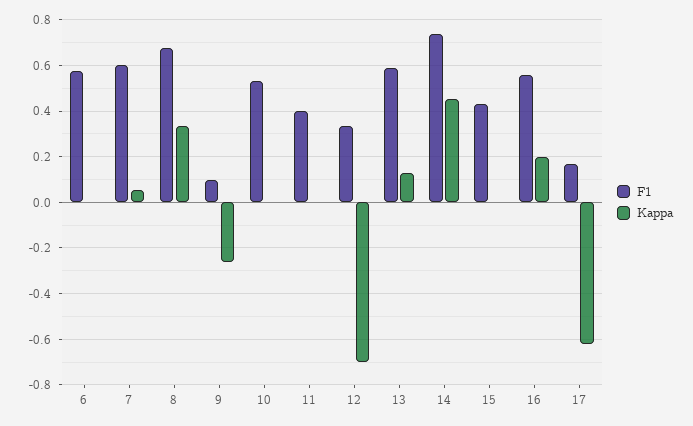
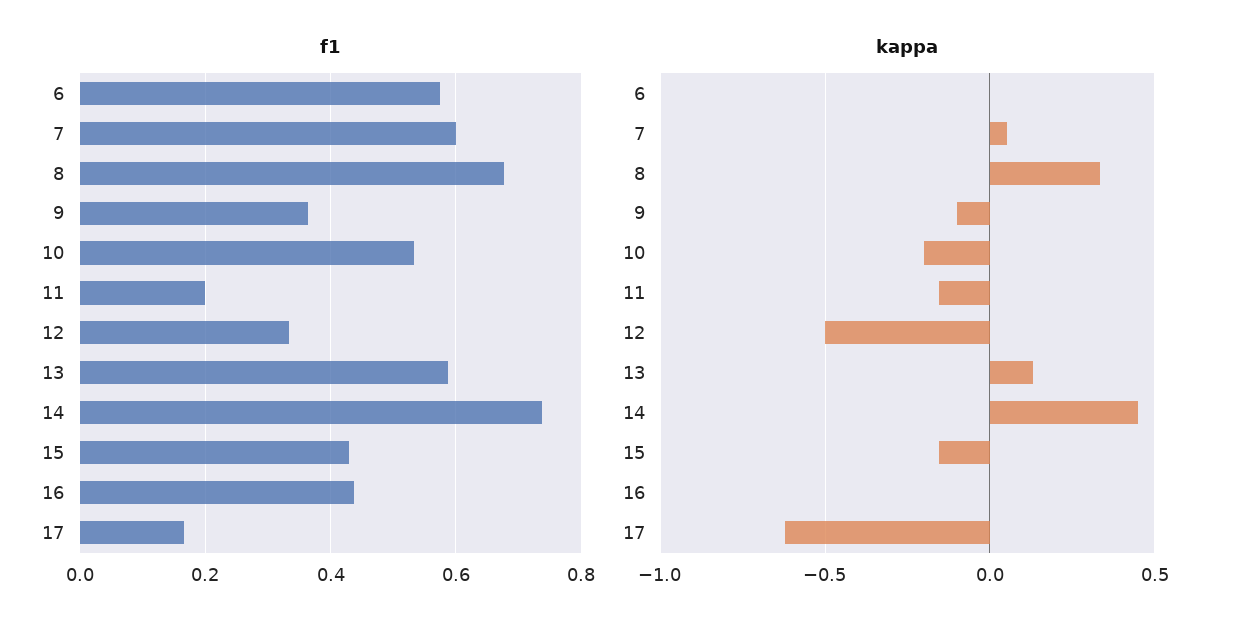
  {
    "F1": {
      "6": 0.58,
      "7": 0.6,
      "8": 0.68,
-     "9": 0.1,
+     "9": 0.36,
      "10": 0.54,
-     "11": 0.4,
+     "11": 0.2,
      "12": 0.34,
      "13": 0.58,
      "14": 0.74,
      "15": 0.44,
-     "16": 0.55,
+     "16": 0.44,
      "17": 0.16
    },
    "Kappa": {
      "6": 0,
      "7": 0.05,
      "8": 0.35,
-     "9": -0.25,
+     "9": -0.1,
-     "10": 0,
+     "10": -0.2,
-     "11": 0,
+     "11": -0.15,
-     "12": -0.7,
+     "12": -0.5,
      "13": 0.15,
      "14": 0.45,
-     "15": 0,
+     "15": -0.15,
-     "16": 0.2,
+     "16": 0,
      "17": -0.6
    }
  }

